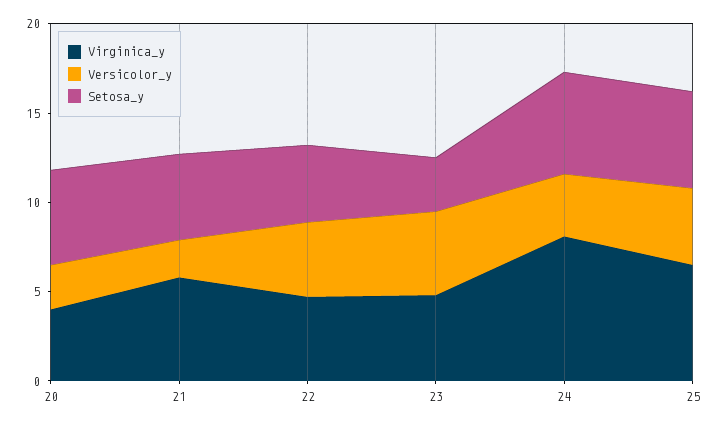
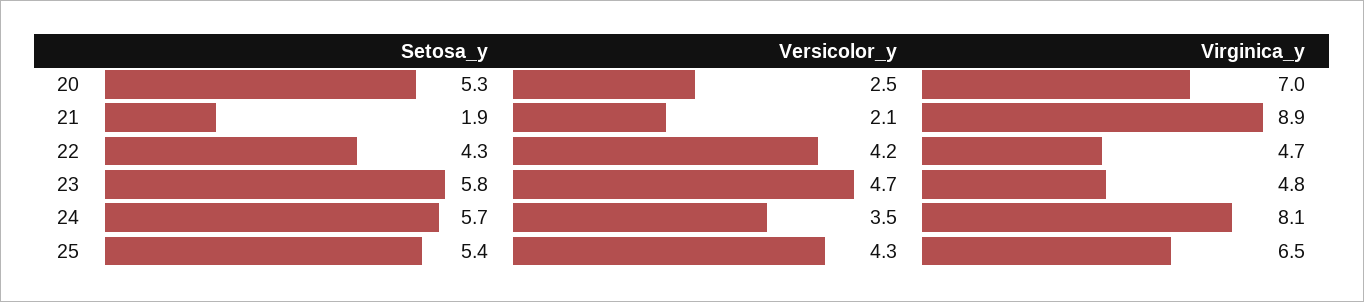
  {
    "Virginica_y": {
-     "20": 4,
+     "20": 7,
-     "21": 6,
+     "21": 8.9,
      "22": 4.7,
      "23": 4.8,
      "24": 8.1,
      "25": 6.5
    },
    "Versicolor_y": {
      "20": 2.5,
      "21": 2.1,
      "22": 4.2,
      "23": 4.7,
      "24": 3.5,
      "25": 4.3
    },
    "Setosa_y": {
      "20": 5.3,
-     "21": 5,
+     "21": 1.9,
      "22": 4.3,
-     "23": 3,
+     "23": 5.8,
      "24": 5.7,
      "25": 5.4
    }
  }

